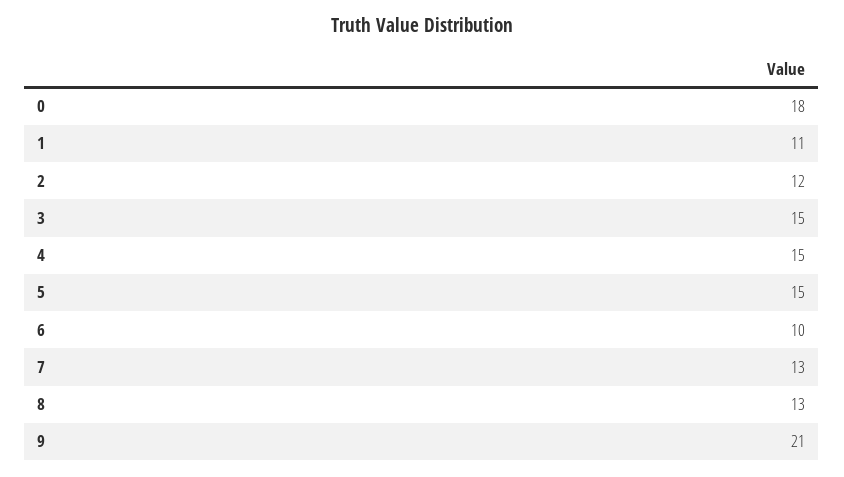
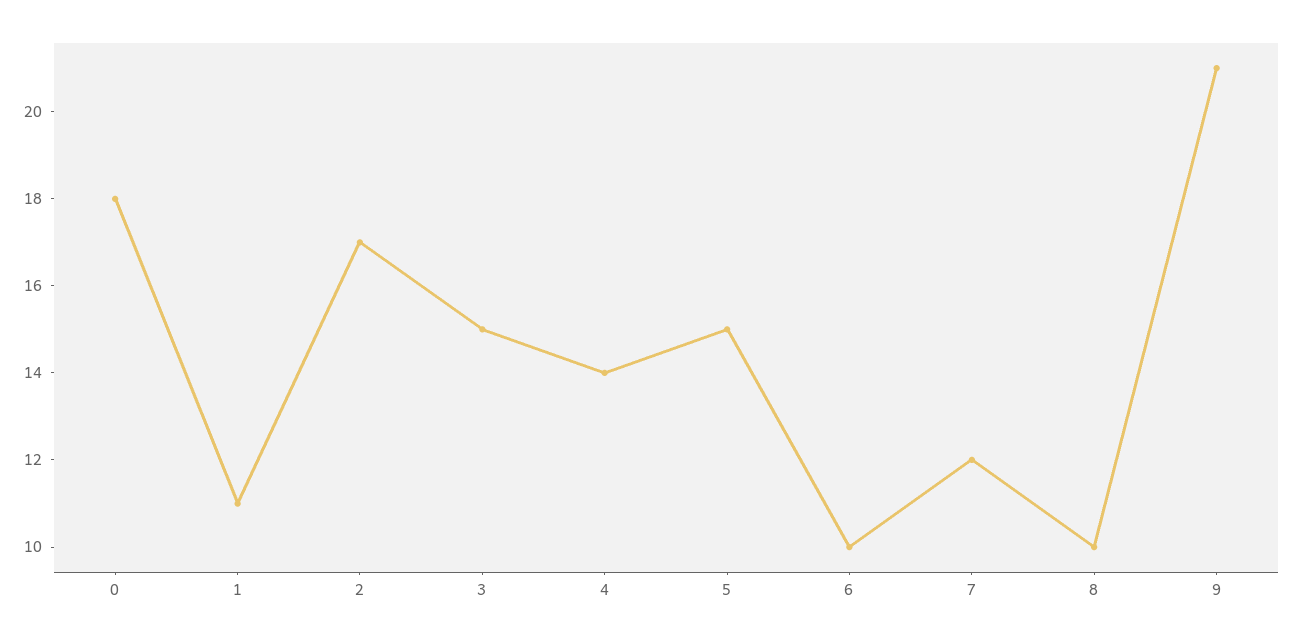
  {
    "0": 18,
    "1": 11,
-   "2": 12,
+   "2": 17,
    "3": 15,
-   "4": 15,
+   "4": 14,
    "5": 15,
    "6": 10,
-   "7": 13,
+   "7": 12,
-   "8": 13,
+   "8": 10,
    "9": 21
  }

